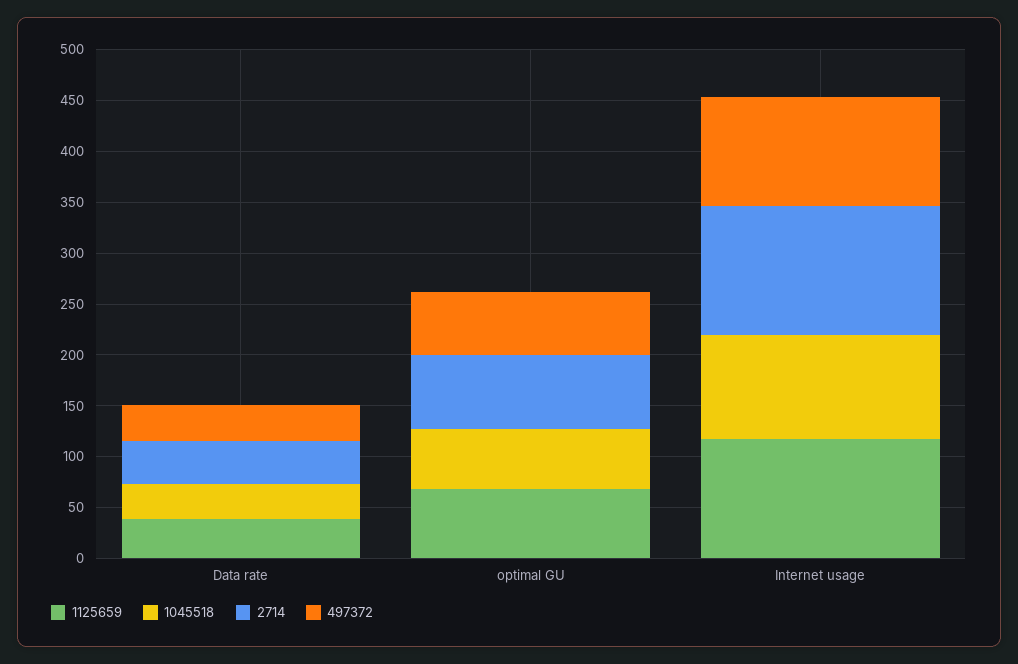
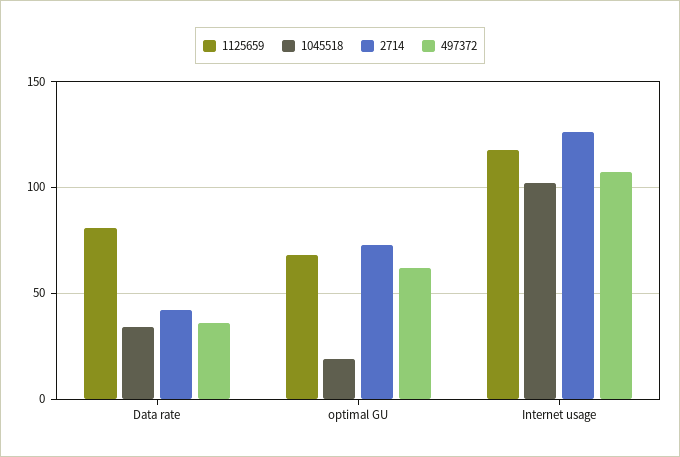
  {
    "1125659": {
-     "Data rate": 40,
+     "Data rate": 80,
      "optimal GU": 70,
      "Internet usage": 120
    },
    "1045518": {
      "Data rate": 35,
-     "optimal GU": 60,
+     "optimal GU": 20,
      "Internet usage": 100
    },
    "2714": {
      "Data rate": 40,
      "optimal GU": 75,
      "Internet usage": 125
    },
    "497372": {
      "Data rate": 35,
      "optimal GU": 60,
      "Internet usage": 105
    }
  }

